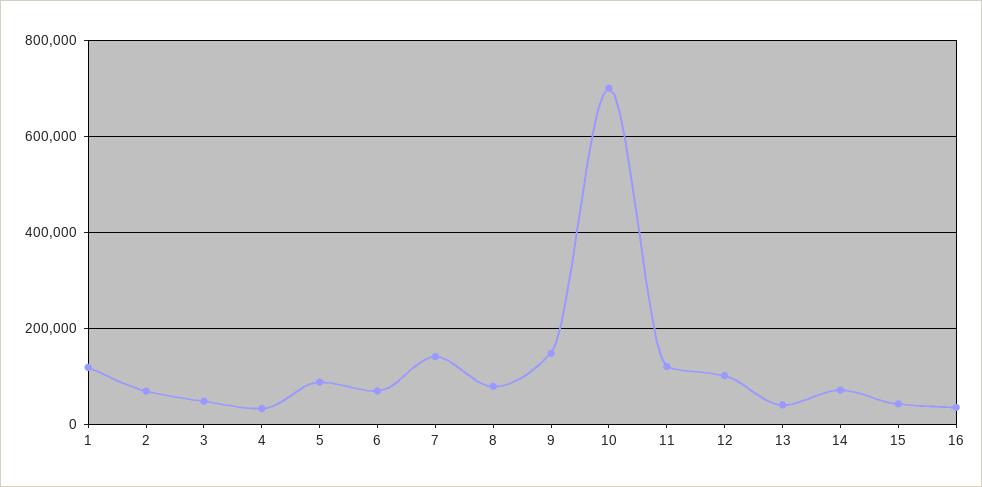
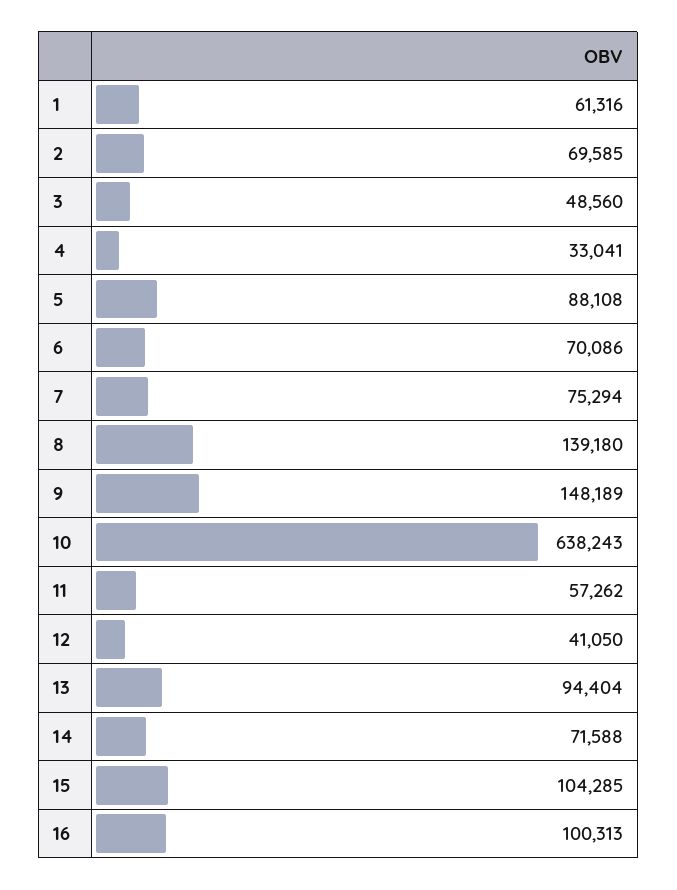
  {
-   "1": 120000,
+   "1": 61316,
    "2": 69585,
    "3": 48560,
    "4": 33041,
    "5": 88108,
    "6": 70086,
-   "7": 140000,
+   "7": 75294,
-   "8": 80000,
+   "8": 139180,
    "9": 148189,
-   "10": 700000,
+   "10": 638243,
-   "11": 120000,
+   "11": 57262,
-   "12": 100000,
+   "12": 41050,
-   "13": 40000,
+   "13": 94404,
    "14": 71588,
-   "15": 40000,
+   "15": 104285,
-   "16": 40000
+   "16": 100313
  }

